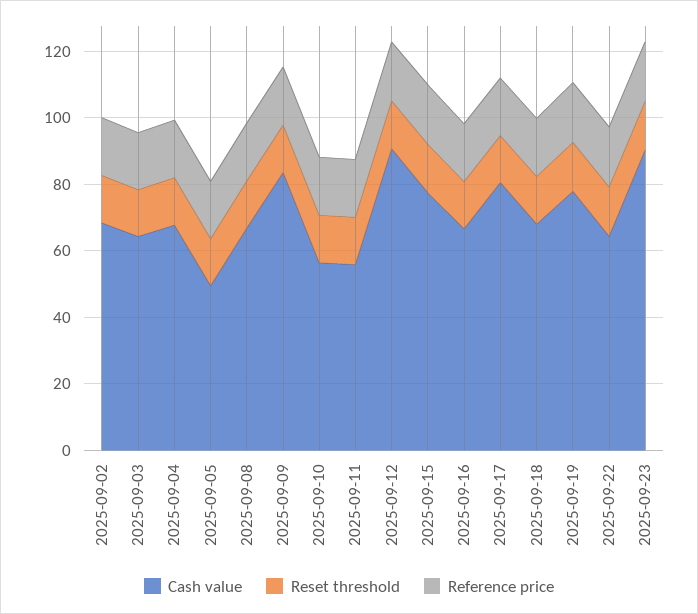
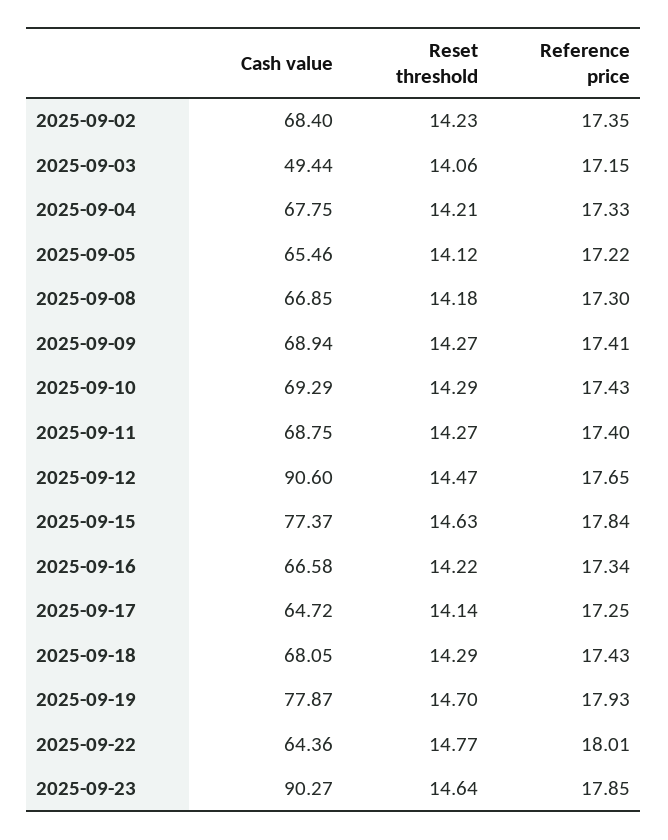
  {
    "Cash value": {
      "2025-09-02": 68.4,
-     "2025-09-03": 65,
+     "2025-09-03": 49.44,
      "2025-09-04": 67.75,
-     "2025-09-05": 50,
+     "2025-09-05": 65.46,
      "2025-09-08": 66.85,
-     "2025-09-09": 85,
+     "2025-09-09": 68.94,
-     "2025-09-10": 55,
+     "2025-09-10": 69.29,
-     "2025-09-11": 55,
+     "2025-09-11": 68.75,
      "2025-09-12": 90.6,
      "2025-09-15": 77.37,
      "2025-09-16": 66.58,
-     "2025-09-17": 80,
+     "2025-09-17": 64.72,
      "2025-09-18": 68.05,
      "2025-09-19": 77.87,
      "2025-09-22": 64.36,
      "2025-09-23": 90.27
    },
    "Reset threshold": {
      "2025-09-02": 14.23,
      "2025-09-03": 14.06,
      "2025-09-04": 14.21,
      "2025-09-05": 14.12,
      "2025-09-08": 14.18,
      "2025-09-09": 14.27,
      "2025-09-10": 14.29,
      "2025-09-11": 14.27,
      "2025-09-12": 14.47,
      "2025-09-15": 14.63,
      "2025-09-16": 14.22,
      "2025-09-17": 14.14,
      "2025-09-18": 14.29,
      "2025-09-19": 14.7,
      "2025-09-22": 14.77,
      "2025-09-23": 14.64
    },
    "Reference price": {
      "2025-09-02": 17.35,
      "2025-09-03": 17.15,
      "2025-09-04": 17.33,
      "2025-09-05": 17.22,
      "2025-09-08": 17.3,
      "2025-09-09": 17.41,
      "2025-09-10": 17.43,
      "2025-09-11": 17.4,
      "2025-09-12": 17.65,
      "2025-09-15": 17.84,
      "2025-09-16": 17.34,
      "2025-09-17": 17.25,
      "2025-09-18": 17.43,
      "2025-09-19": 17.93,
      "2025-09-22": 18.01,
      "2025-09-23": 17.85
    }
  }

